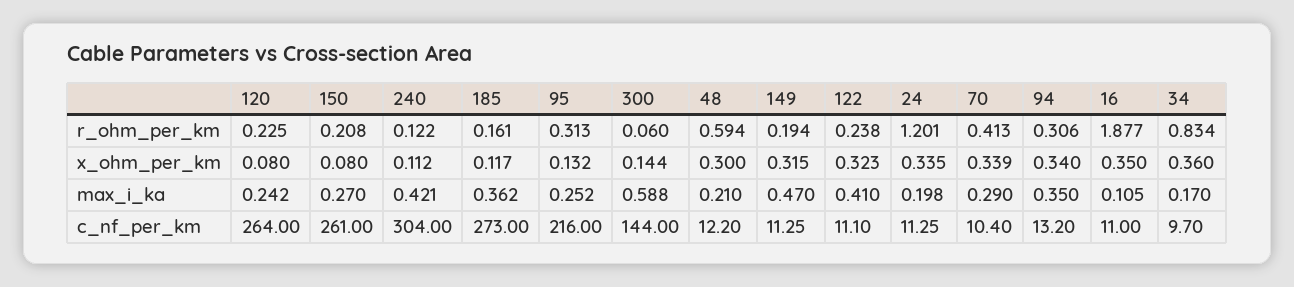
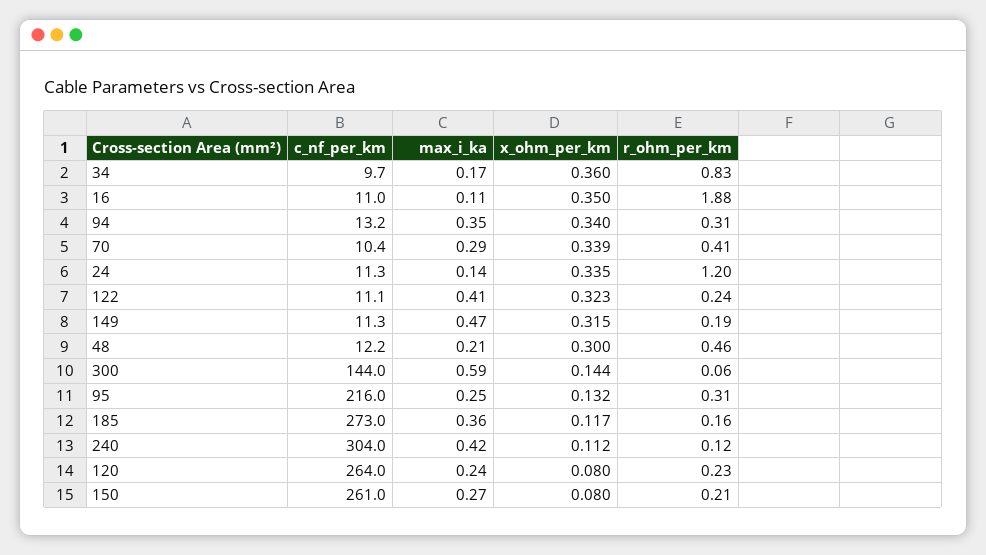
  {
    "120": {
      "r_ohm_per_km": 0.225,
      "x_ohm_per_km": 0.08,
      "max_i_ka": 0.242,
      "c_nf_per_km": 264
    },
    "150": {
      "r_ohm_per_km": 0.208,
      "x_ohm_per_km": 0.08,
      "max_i_ka": 0.27,
      "c_nf_per_km": 261
    },
    "240": {
      "r_ohm_per_km": 0.122,
      "x_ohm_per_km": 0.112,
      "max_i_ka": 0.421,
      "c_nf_per_km": 304
    },
    "185": {
      "r_ohm_per_km": 0.161,
      "x_ohm_per_km": 0.117,
      "max_i_ka": 0.362,
      "c_nf_per_km": 273
    },
    "95": {
      "r_ohm_per_km": 0.313,
      "x_ohm_per_km": 0.132,
      "max_i_ka": 0.252,
      "c_nf_per_km": 216
    },
    "300": {
      "r_ohm_per_km": 0.06,
      "x_ohm_per_km": 0.144,
      "max_i_ka": 0.588,
      "c_nf_per_km": 144
    },
    "48": {
-     "r_ohm_per_km": 0.594,
+     "r_ohm_per_km": 0.46,
      "x_ohm_per_km": 0.3,
      "max_i_ka": 0.21,
      "c_nf_per_km": 12.2
    },
    "149": {
      "r_ohm_per_km": 0.194,
      "x_ohm_per_km": 0.315,
      "max_i_ka": 0.47,
      "c_nf_per_km": 11.25
    },
    "122": {
      "r_ohm_per_km": 0.238,
      "x_ohm_per_km": 0.323,
      "max_i_ka": 0.41,
      "c_nf_per_km": 11.1
    },
    "24": {
      "r_ohm_per_km": 1.201,
      "x_ohm_per_km": 0.335,
-     "max_i_ka": 0.198,
+     "max_i_ka": 0.14,
      "c_nf_per_km": 11.25
    },
    "70": {
      "r_ohm_per_km": 0.413,
      "x_ohm_per_km": 0.339,
      "max_i_ka": 0.29,
      "c_nf_per_km": 10.4
    },
    "94": {
      "r_ohm_per_km": 0.306,
      "x_ohm_per_km": 0.34,
      "max_i_ka": 0.35,
      "c_nf_per_km": 13.2
    },
    "16": {
      "r_ohm_per_km": 1.877,
      "x_ohm_per_km": 0.35,
      "max_i_ka": 0.105,
      "c_nf_per_km": 11
    },
    "34": {
      "r_ohm_per_km": 0.834,
      "x_ohm_per_km": 0.36,
      "max_i_ka": 0.17,
      "c_nf_per_km": 9.7
    }
  }

